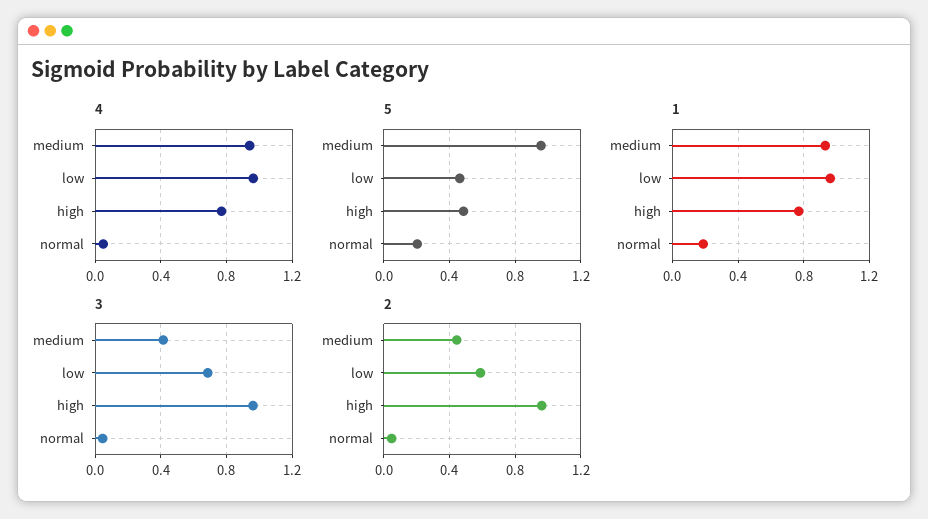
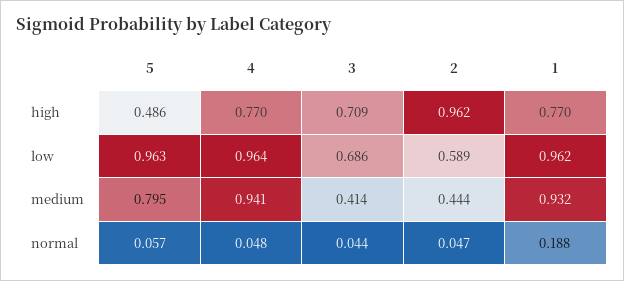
  {
    "4": {
      "medium": 0.941,
      "low": 0.964,
      "high": 0.77,
      "normal": 0.048
    },
    "5": {
-     "medium": 0.95,
+     "medium": 0.795,
-     "low": 0.45,
+     "low": 0.963,
      "high": 0.486,
-     "normal": 0.2
+     "normal": 0.057
    },
    "1": {
      "medium": 0.932,
      "low": 0.962,
      "high": 0.77,
      "normal": 0.188
    },
    "3": {
      "medium": 0.414,
      "low": 0.686,
-     "high": 0.95,
+     "high": 0.709,
      "normal": 0.044
    },
    "2": {
      "medium": 0.444,
      "low": 0.589,
      "high": 0.962,
      "normal": 0.047
    }
  }

